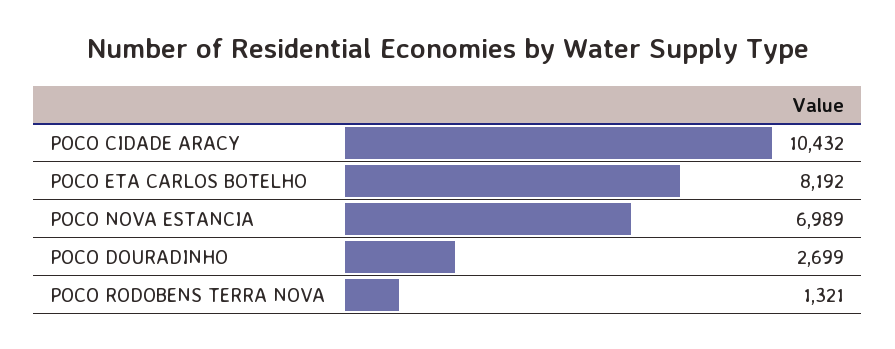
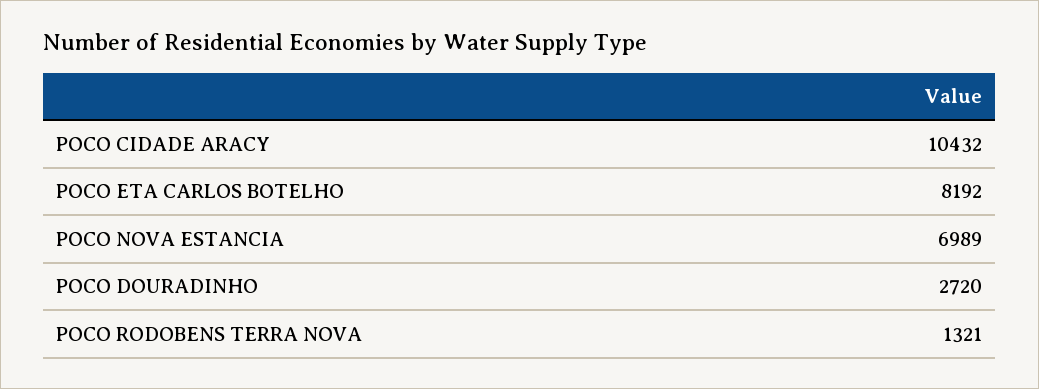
  {
    "POCO CIDADE ARACY": 10432,
    "POCO ETA CARLOS BOTELHO": 8192,
    "POCO NOVA ESTANCIA": 6989,
-   "POCO DOURADINHO": 2699,
+   "POCO DOURADINHO": 2720,
    "POCO RODOBENS TERRA NOVA": 1321
  }

